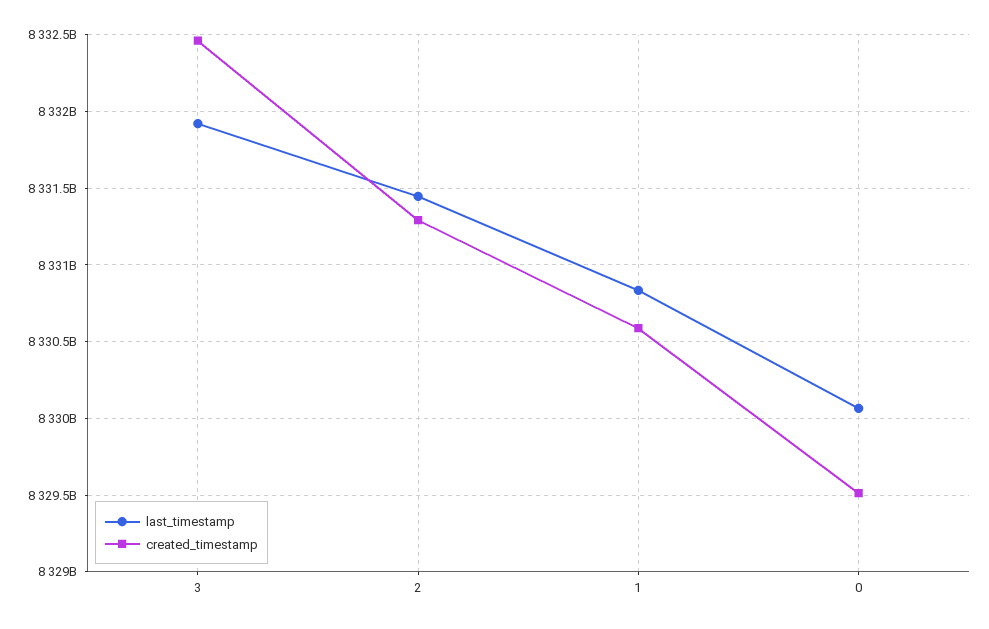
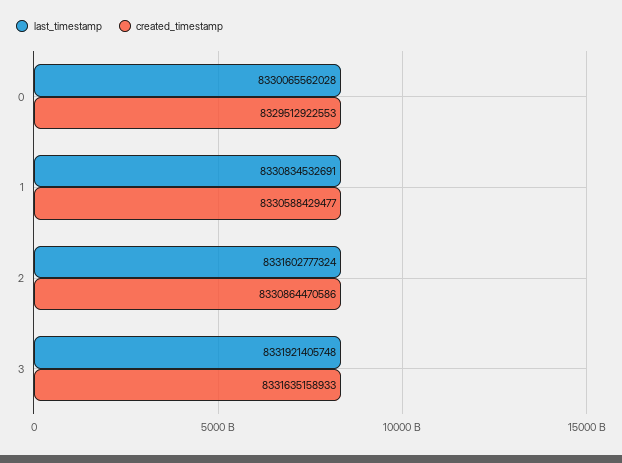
  {
    "last_timestamp": {
      "3": 8331921405748,
-     "2": 8331450000000,
+     "2": 8331602777324,
      "1": 8330834532691,
      "0": 8330065562028
    },
    "created_timestamp": {
-     "3": 8332450000000,
+     "3": 8331635158933,
-     "2": 8331300000000,
+     "2": 8330864470586,
      "1": 8330588429477,
      "0": 8329512922553
    }
  }

